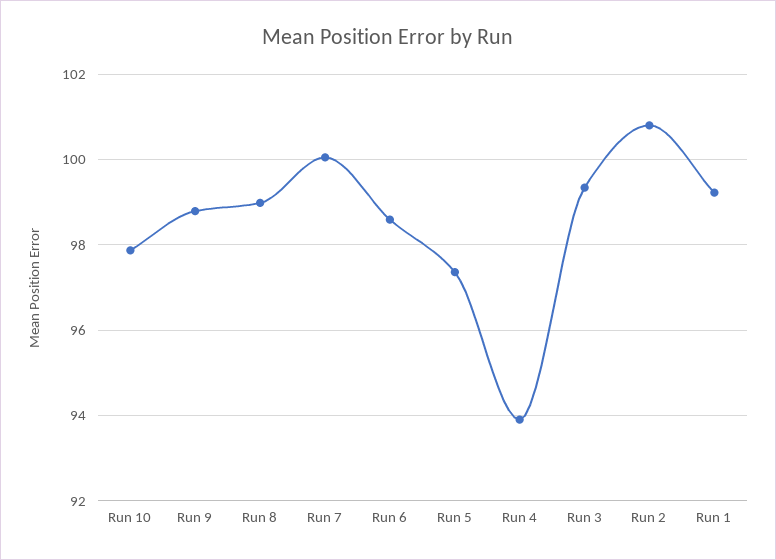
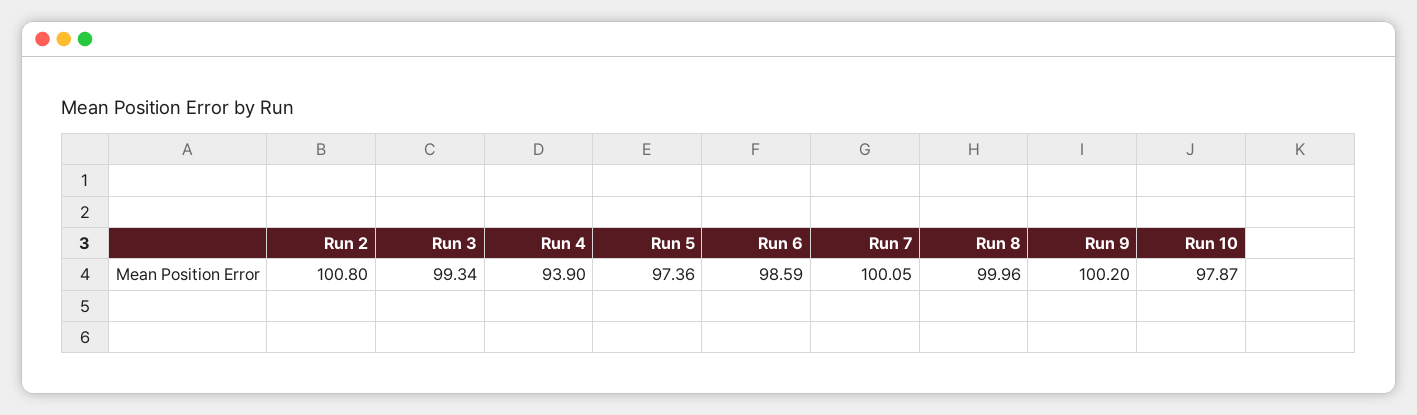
  {
    "Run 10": 97.87,
-   "Run 9": 98.8,
+   "Run 9": 100.2,
-   "Run 8": 99,
+   "Run 8": 99.96,
    "Run 7": 100.05,
    "Run 6": 98.59,
    "Run 5": 97.36,
    "Run 4": 93.9,
    "Run 3": 99.34,
-   "Run 2": 100.8,
+   "Run 2": 100.8
-   "Run 1": 99.2
  }

